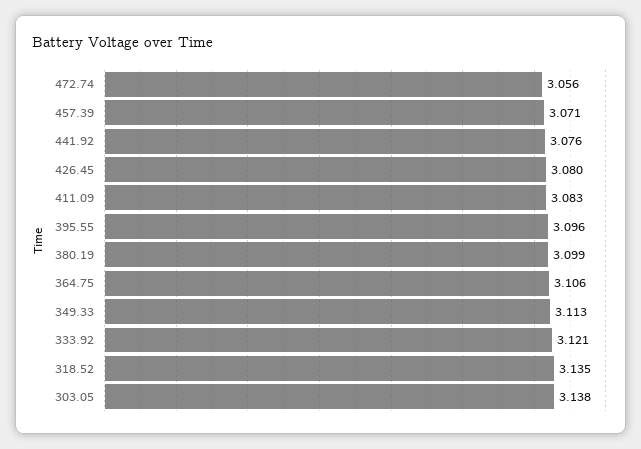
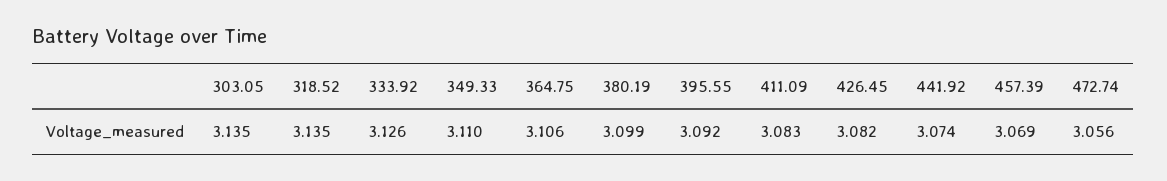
  {
    "472.74": 3.056,
-   "457.39": 3.071,
+   "457.39": 3.069,
-   "441.92": 3.076,
+   "441.92": 3.074,
-   "426.45": 3.08,
+   "426.45": 3.082,
    "411.09": 3.083,
-   "395.55": 3.096,
+   "395.55": 3.092,
    "380.19": 3.099,
    "364.75": 3.106,
-   "349.33": 3.113,
+   "349.33": 3.11,
-   "333.92": 3.121,
+   "333.92": 3.126,
    "318.52": 3.135,
-   "303.05": 3.138
+   "303.05": 3.135
  }

